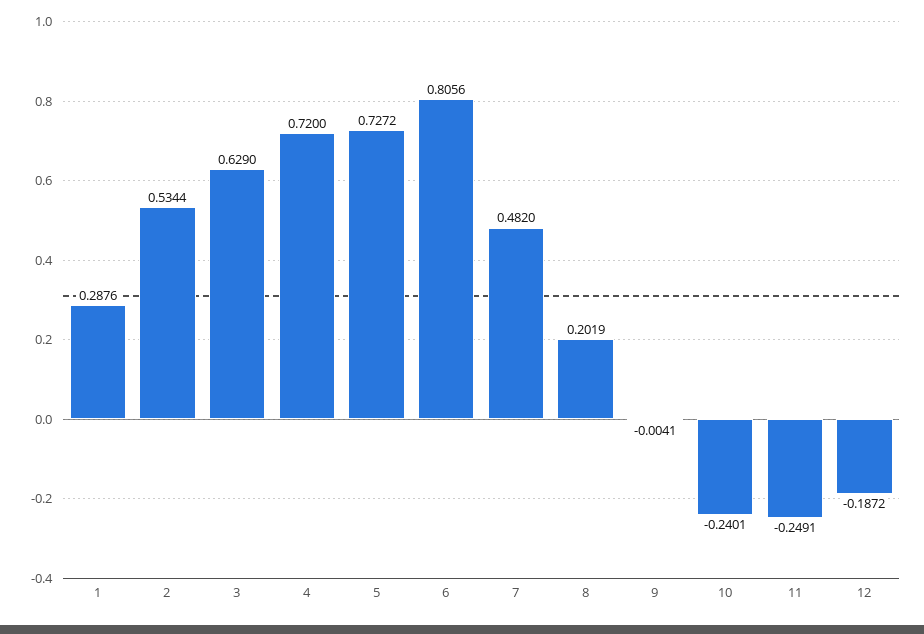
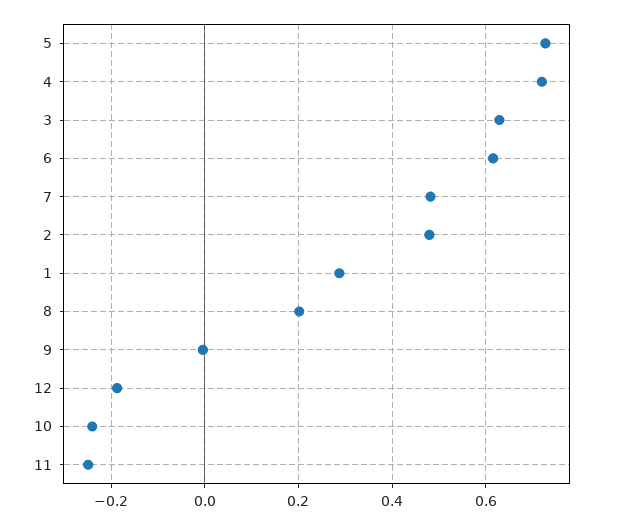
  {
    "1": 0.2876,
-   "2": 0.5344,
+   "2": 0.48,
    "3": 0.629,
    "4": 0.72,
    "5": 0.7272,
-   "6": 0.8056,
+   "6": 0.62,
    "7": 0.482,
    "8": 0.2019,
    "9": -0.0041,
    "10": -0.2401,
    "11": -0.2491,
    "12": -0.1872
  }

